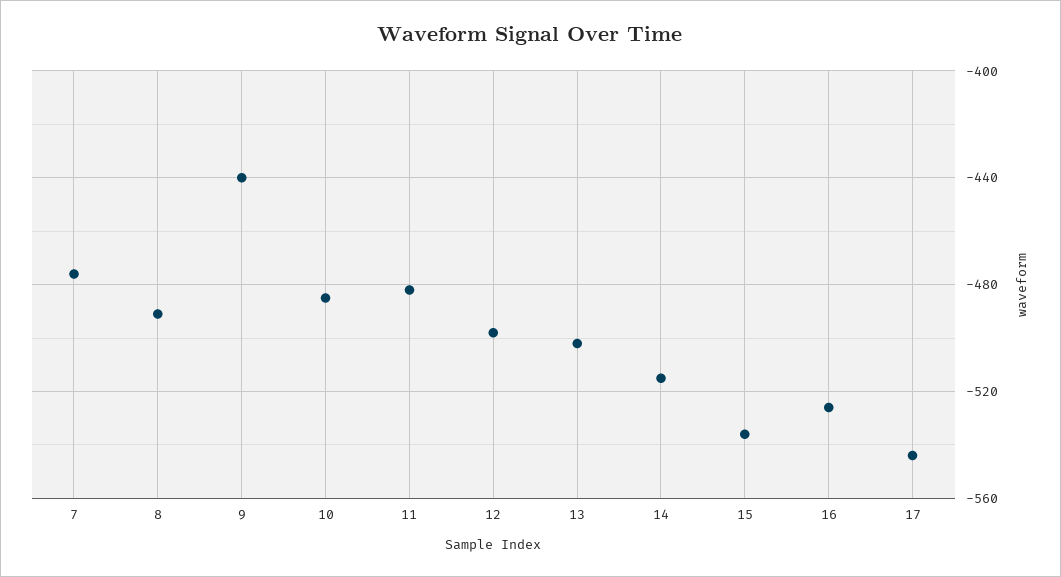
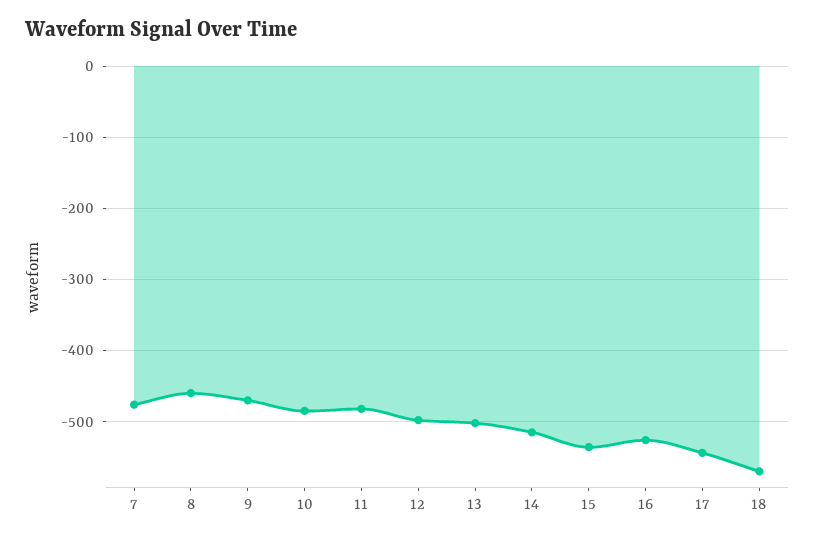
  {
    "7": -475,
-   "8": -490,
+   "8": -460,
-   "9": -440,
+   "9": -470,
    "10": -485,
    "11": -480,
    "12": -500,
    "13": -500,
    "14": -515,
    "15": -535,
    "16": -525,
-   "17": -545
+   "17": -545,
+   "18": -570
  }

